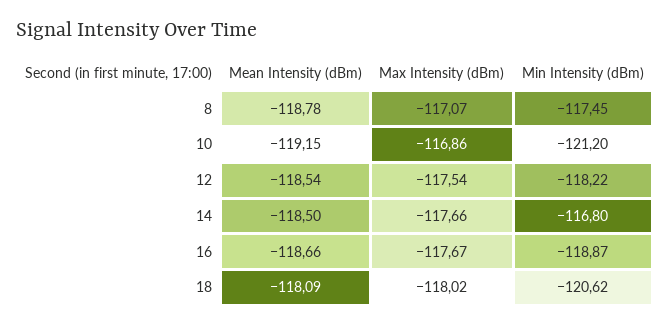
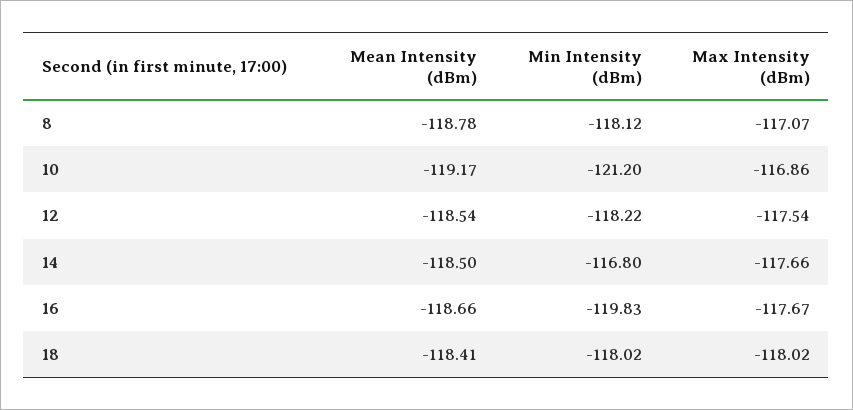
  {
    "Mean Intensity (dBm)": {
      "8": -118.78,
-     "10": -119.15,
+     "10": -119.17,
      "12": -118.54,
      "14": -118.5,
      "16": -118.66,
-     "18": -118.09
+     "18": -118.41
    },
    "Max Intensity (dBm)": {
      "8": -117.07,
      "10": -116.86,
      "12": -117.54,
      "14": -117.66,
      "16": -117.67,
      "18": -118.02
    },
    "Min Intensity (dBm)": {
-     "8": -117.45,
+     "8": -118.12,
      "10": -121.2,
      "12": -118.22,
      "14": -116.8,
-     "16": -118.87,
+     "16": -119.83,
-     "18": -120.62
+     "18": -118.02
    }
  }

